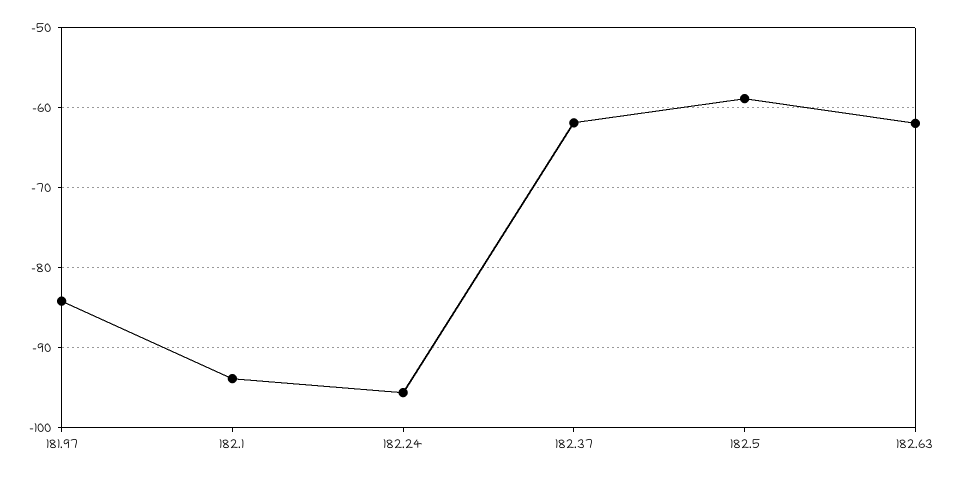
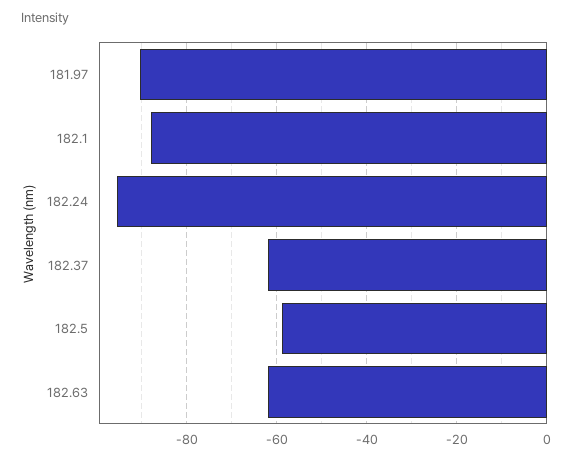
  {
-   "181.97": -84,
+   "181.97": -90,
-   "182.1": -94,
+   "182.1": -88,
    "182.24": -96,
    "182.37": -62,
    "182.5": -59,
    "182.63": -62
  }

